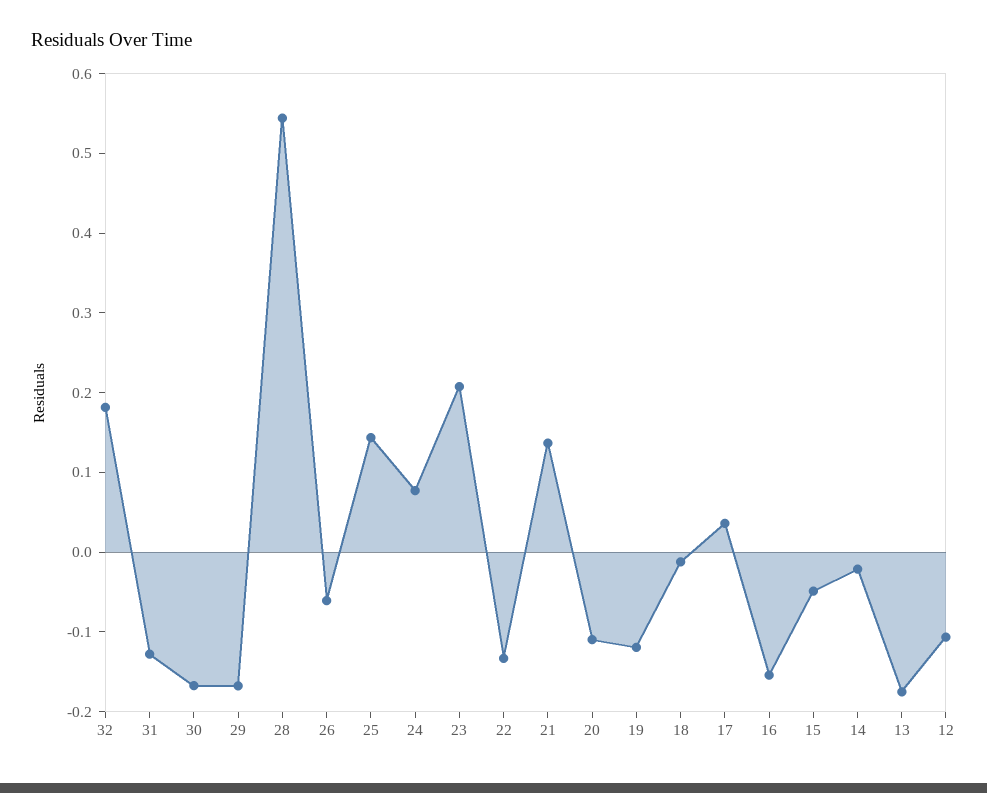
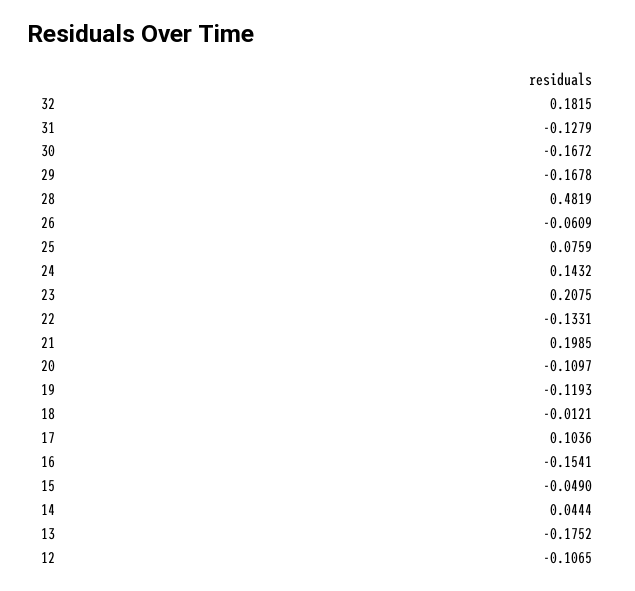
  {
    "32": 0.1815,
    "31": -0.1279,
    "30": -0.1672,
    "29": -0.1678,
-   "28": 0.54,
+   "28": 0.4819,
    "26": -0.0609,
-   "25": 0.14,
+   "25": 0.0759,
-   "24": 0.08,
+   "24": 0.1432,
    "23": 0.2075,
    "22": -0.1331,
-   "21": 0.14,
+   "21": 0.1985,
    "20": -0.1097,
    "19": -0.1193,
    "18": -0.0121,
-   "17": 0.04,
+   "17": 0.1036,
    "16": -0.1541,
    "15": -0.049,
-   "14": -0.02,
+   "14": 0.0444,
    "13": -0.1752,
    "12": -0.1065
  }

